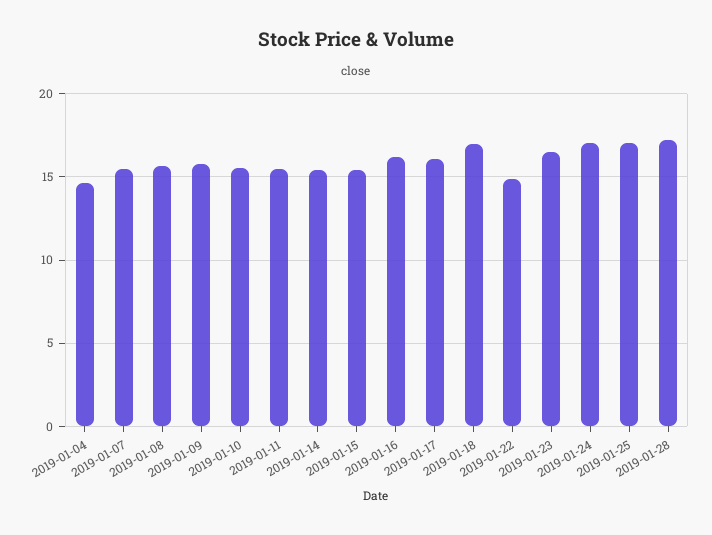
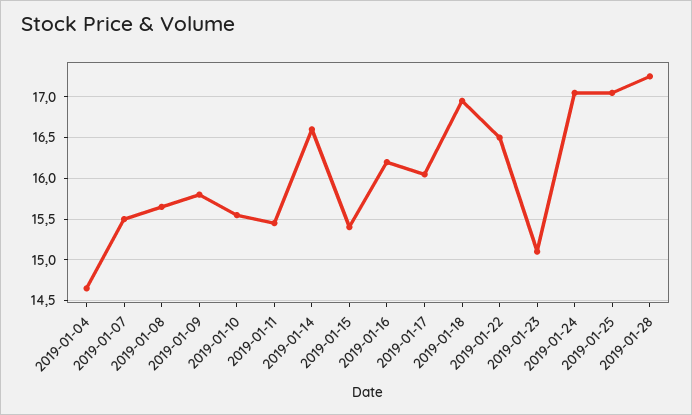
  {
    "2019-01-04": 14.7,
    "2019-01-07": 15.5,
    "2019-01-08": 15.7,
    "2019-01-09": 15.8,
    "2019-01-10": 15.6,
    "2019-01-11": 15.5,
-   "2019-01-14": 15.5,
+   "2019-01-14": 16.6,
    "2019-01-15": 15.4,
    "2019-01-16": 16.2,
    "2019-01-17": 16.1,
    "2019-01-18": 17,
-   "2019-01-22": 15,
+   "2019-01-22": 16.5,
-   "2019-01-23": 16.5,
+   "2019-01-23": 15.1,
    "2019-01-24": 17.1,
    "2019-01-25": 17.1,
    "2019-01-28": 17.3
  }

